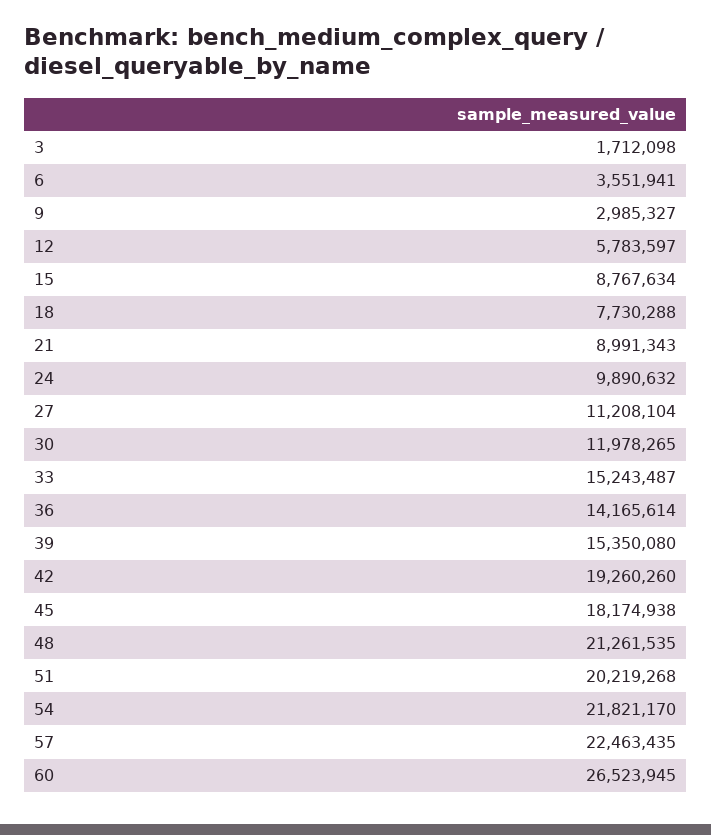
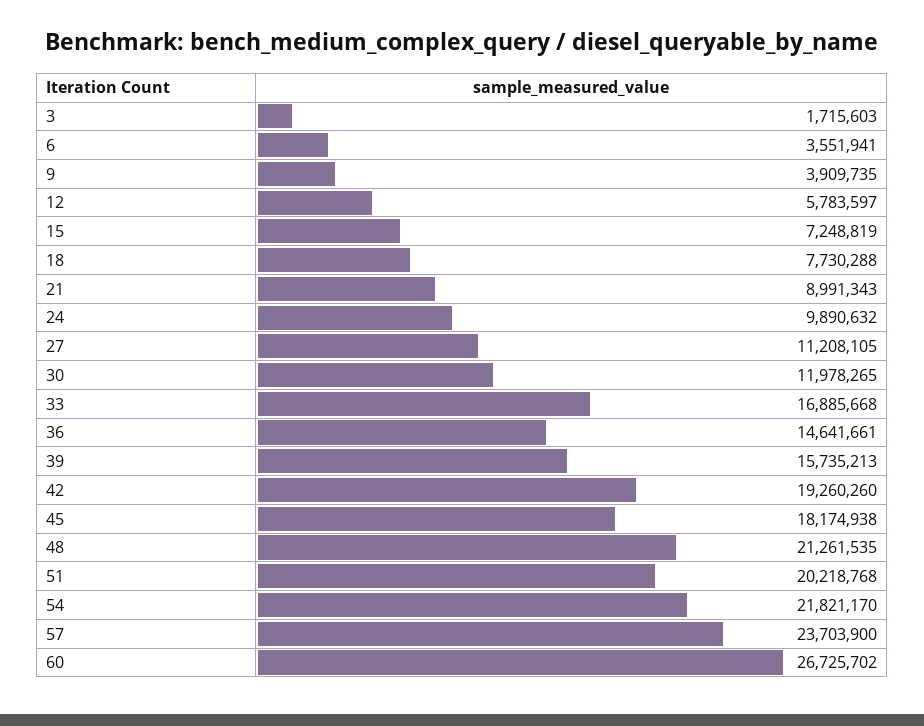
  {
-   "3": 1712098,
+   "3": 1715603,
    "6": 3551941,
-   "9": 2985327,
+   "9": 3909735,
    "12": 5783597,
-   "15": 8767634,
+   "15": 7248819,
    "18": 7730288,
    "21": 8991343,
    "24": 9890632,
-   "27": 11208104,
+   "27": 11208105,
    "30": 11978265,
-   "33": 15243487,
+   "33": 16885668,
-   "36": 14165614,
+   "36": 14641661,
-   "39": 15350080,
+   "39": 15735213,
    "42": 19260260,
    "45": 18174938,
    "48": 21261535,
-   "51": 20219268,
+   "51": 20218768,
    "54": 21821170,
-   "57": 22463435,
+   "57": 23703900,
-   "60": 26523945
+   "60": 26725702
  }

